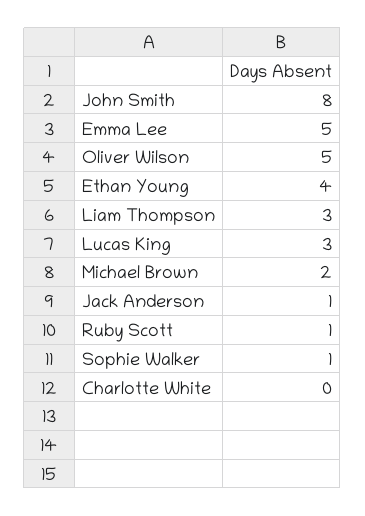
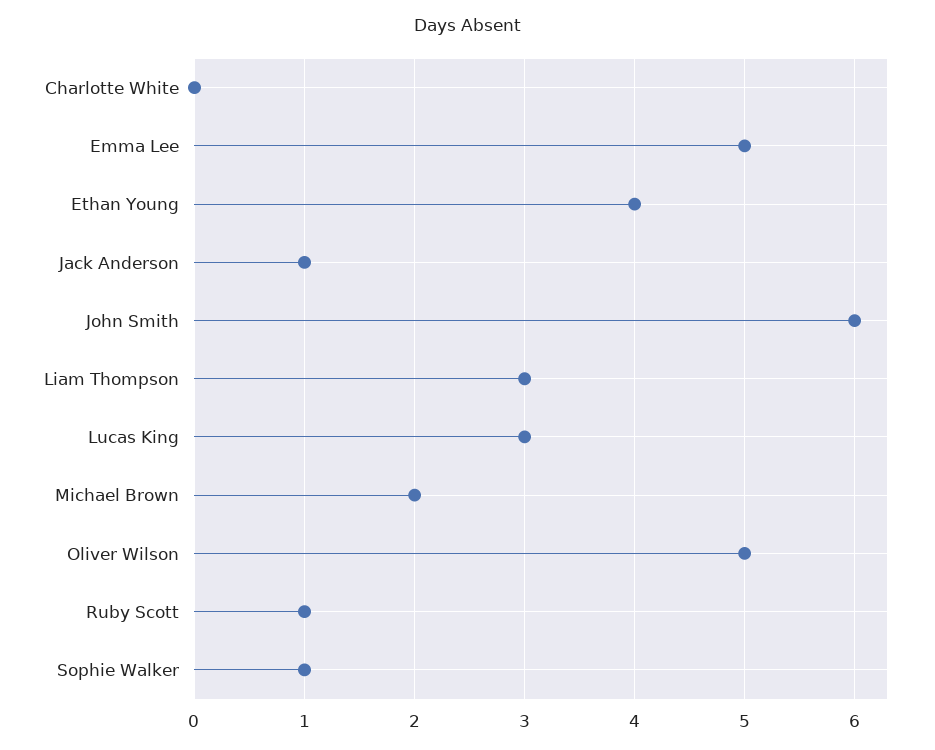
  {
-   "John Smith": 8,
+   "John Smith": 6,
    "Emma Lee": 5,
    "Oliver Wilson": 5,
    "Ethan Young": 4,
    "Liam Thompson": 3,
    "Lucas King": 3,
    "Michael Brown": 2,
    "Jack Anderson": 1,
    "Ruby Scott": 1,
    "Sophie Walker": 1,
    "Charlotte White": 0
  }

